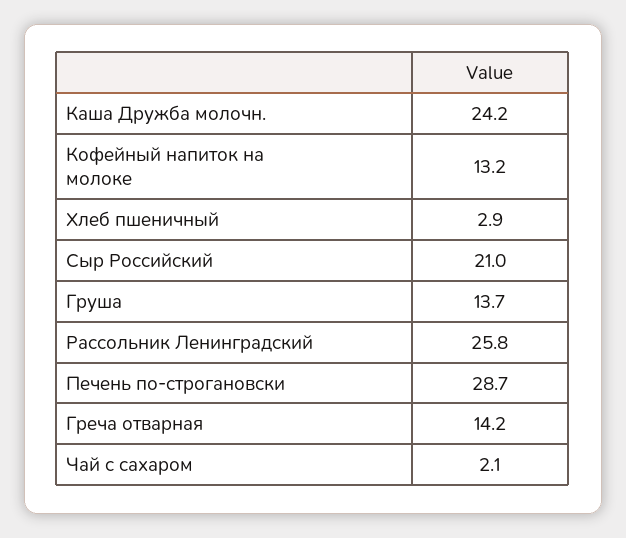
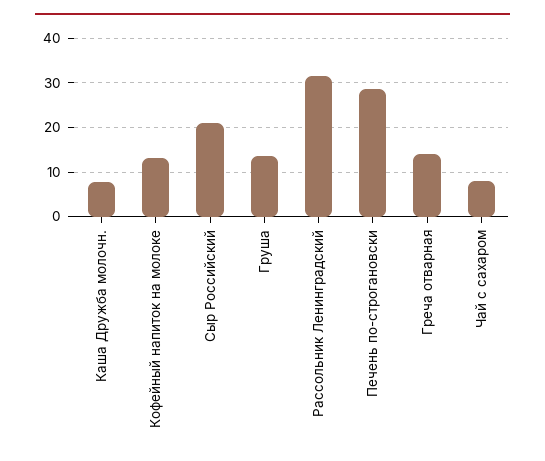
  {
-   "Каша Дружба молочн.": 24.2,
+   "Каша Дружба молочн.": 8,
    "Кофейный напиток на молоке": 13.2,
-   "Хлеб пшеничный": 2.9,
    "Сыр Российский": 21,
    "Груша": 13.7,
-   "Рассольник Ленинградский": 25.8,
+   "Рассольник Ленинградский": 32,
    "Печень по-строгановски": 28.7,
    "Греча отварная": 14.2,
-   "Чай с сахаром": 2.1
+   "Чай с сахаром": 8
  }

